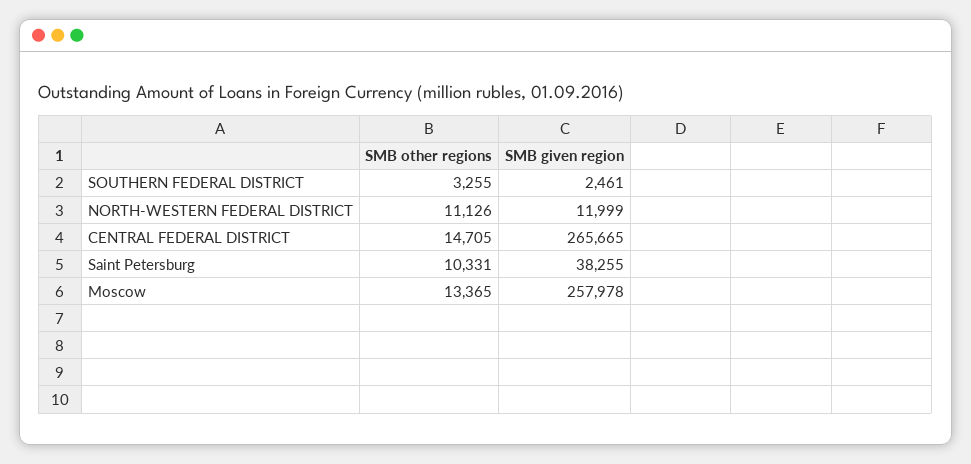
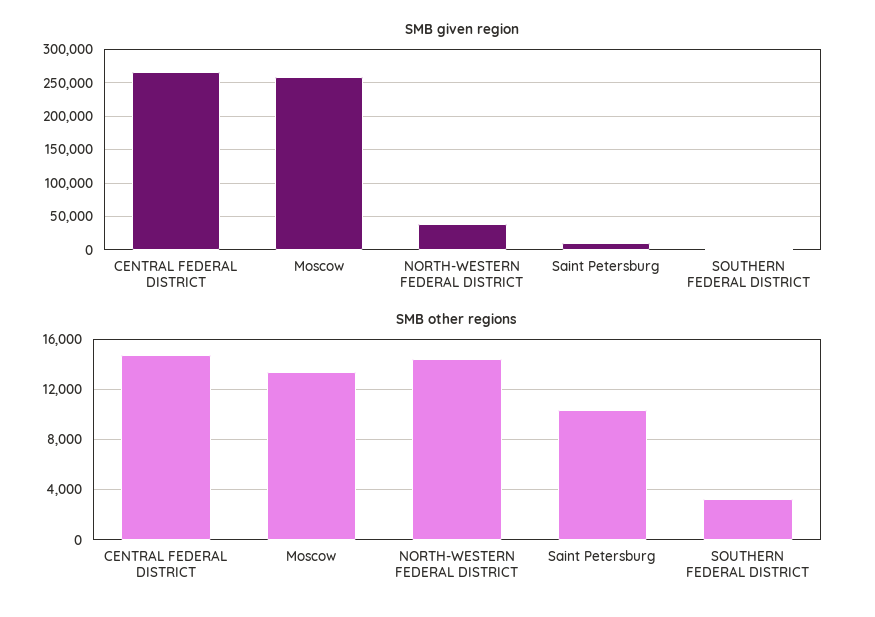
  {
    "SMB other regions": {
      "SOUTHERN FEDERAL DISTRICT": 3255,
-     "NORTH-WESTERN FEDERAL DISTRICT": 11126,
+     "NORTH-WESTERN FEDERAL DISTRICT": 14500,
      "CENTRAL FEDERAL DISTRICT": 14705,
      "Saint Petersburg": 10331,
      "Moscow": 13365
    },
    "SMB given region": {
      "SOUTHERN FEDERAL DISTRICT": 2461,
-     "NORTH-WESTERN FEDERAL DISTRICT": 11999,
+     "NORTH-WESTERN FEDERAL DISTRICT": 40000,
      "CENTRAL FEDERAL DISTRICT": 265665,
-     "Saint Petersburg": 38255,
+     "Saint Petersburg": 10000,
      "Moscow": 257978
    }
  }

